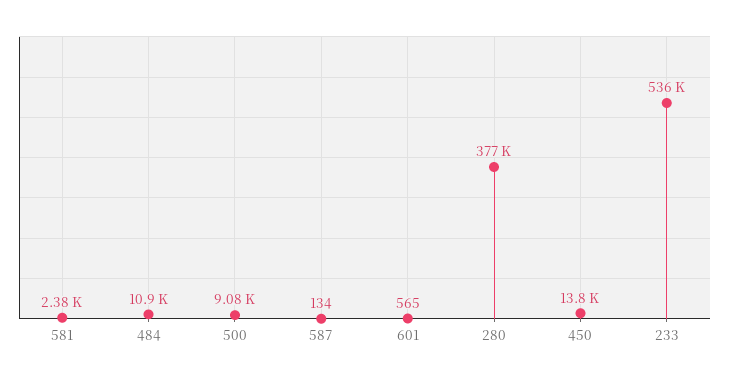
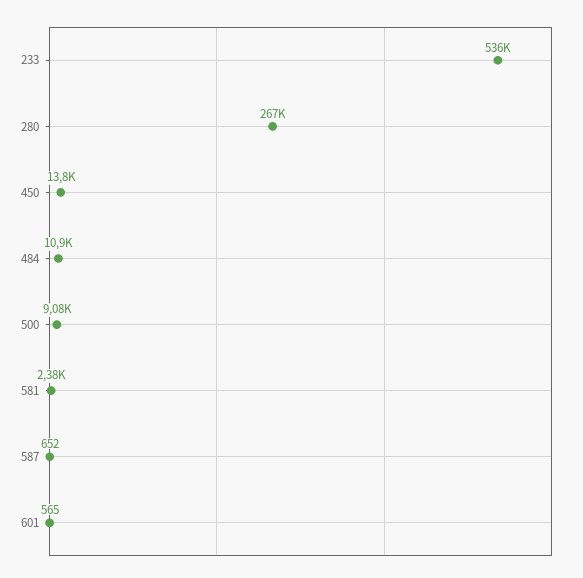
  {
    "581": 2380,
    "484": 10900,
    "500": 9080,
-   "587": 134,
+   "587": 652,
    "601": 565,
-   "280": 377000,
+   "280": 267000,
    "450": 13800,
    "233": 536000
  }

